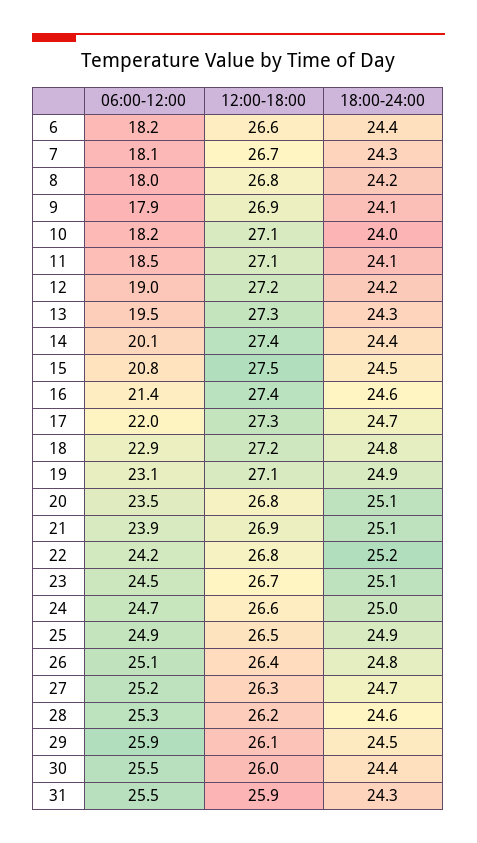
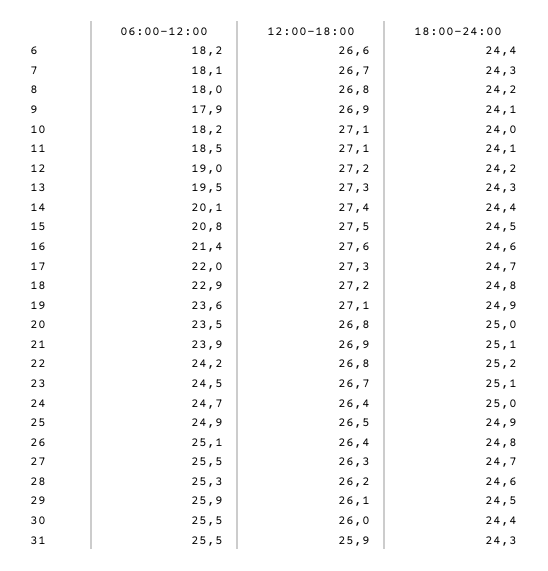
  {
    "06:00-12:00": {
      "6": 18.2,
      "7": 18.1,
      "8": 18,
      "9": 17.9,
      "10": 18.2,
      "11": 18.5,
      "12": 19,
      "13": 19.5,
      "14": 20.1,
      "15": 20.8,
      "16": 21.4,
      "17": 22,
      "18": 22.9,
-     "19": 23.1,
+     "19": 23.6,
      "20": 23.5,
      "21": 23.9,
      "22": 24.2,
      "23": 24.5,
      "24": 24.7,
      "25": 24.9,
      "26": 25.1,
-     "27": 25.2,
+     "27": 25.5,
      "28": 25.3,
      "29": 25.9,
      "30": 25.5,
      "31": 25.5
    },
    "12:00-18:00": {
      "6": 26.6,
      "7": 26.7,
      "8": 26.8,
      "9": 26.9,
      "10": 27.1,
      "11": 27.1,
      "12": 27.2,
      "13": 27.3,
      "14": 27.4,
      "15": 27.5,
-     "16": 27.4,
+     "16": 27.6,
      "17": 27.3,
      "18": 27.2,
      "19": 27.1,
      "20": 26.8,
      "21": 26.9,
      "22": 26.8,
      "23": 26.7,
-     "24": 26.6,
+     "24": 26.4,
      "25": 26.5,
      "26": 26.4,
      "27": 26.3,
      "28": 26.2,
      "29": 26.1,
      "30": 26,
      "31": 25.9
    },
    "18:00-24:00": {
      "6": 24.4,
      "7": 24.3,
      "8": 24.2,
      "9": 24.1,
      "10": 24,
      "11": 24.1,
      "12": 24.2,
      "13": 24.3,
      "14": 24.4,
      "15": 24.5,
      "16": 24.6,
      "17": 24.7,
      "18": 24.8,
      "19": 24.9,
-     "20": 25.1,
+     "20": 25,
      "21": 25.1,
      "22": 25.2,
      "23": 25.1,
      "24": 25,
      "25": 24.9,
      "26": 24.8,
      "27": 24.7,
      "28": 24.6,
      "29": 24.5,
      "30": 24.4,
      "31": 24.3
    }
  }

